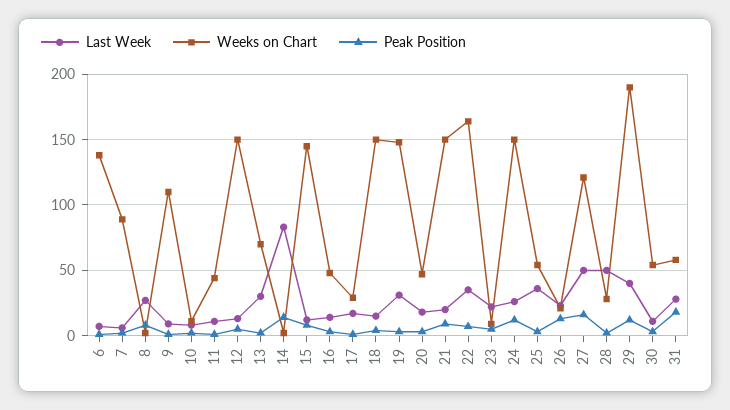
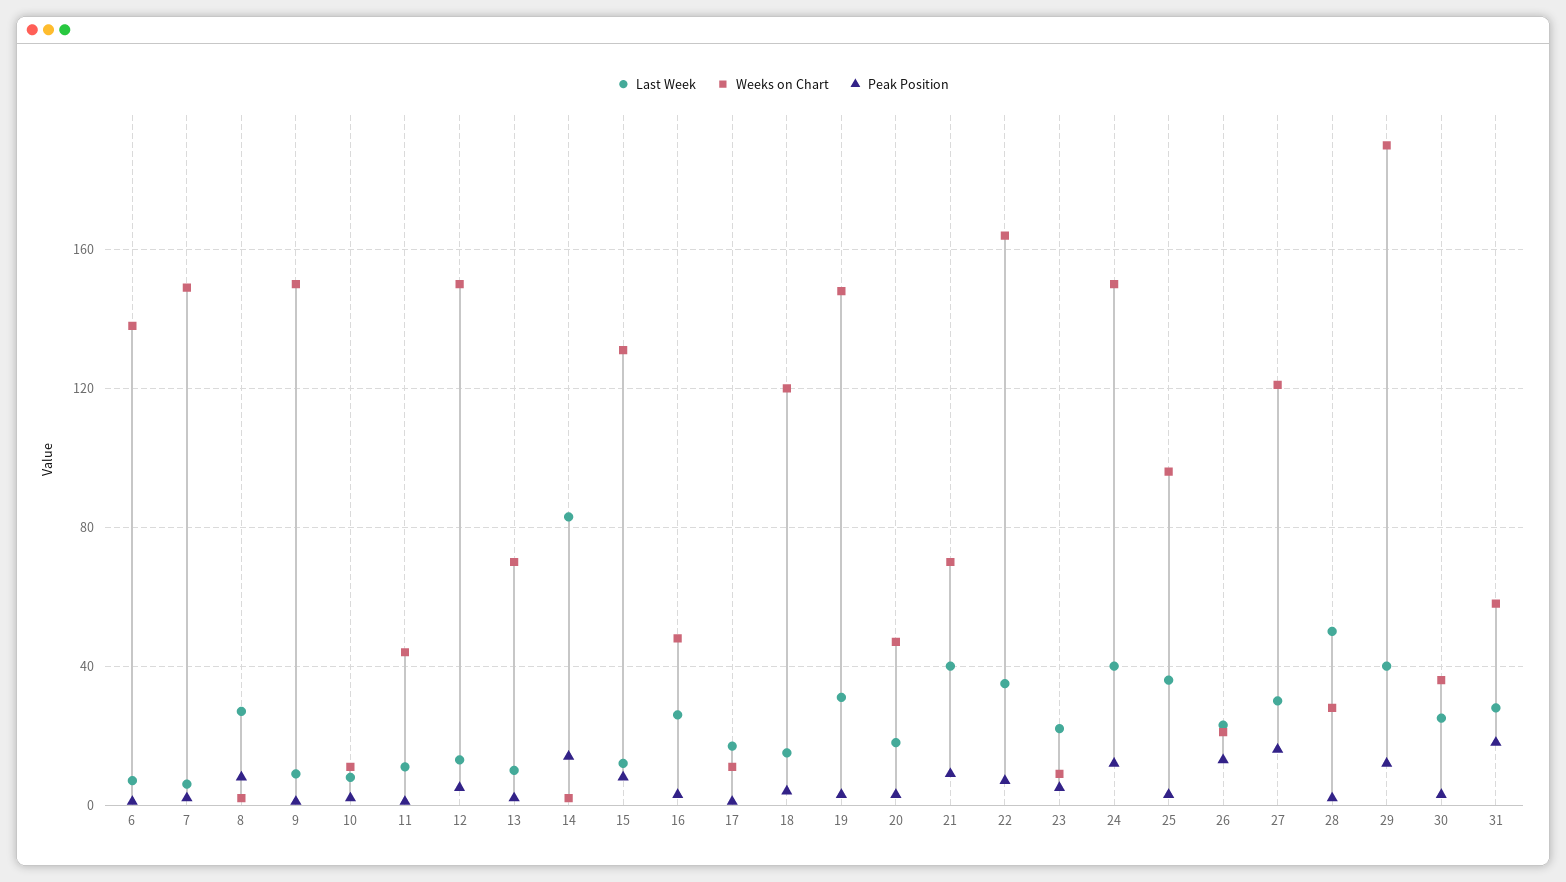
  {
    "Last Week": {
      "6": 5,
      "7": 5,
      "8": 25,
      "9": 10,
      "10": 10,
      "11": 10,
      "12": 15,
-     "13": 30,
+     "13": 10,
      "14": 85,
      "15": 10,
-     "16": 15,
+     "16": 25,
      "17": 15,
      "18": 15,
      "19": 30,
      "20": 20,
-     "21": 20,
+     "21": 40,
      "22": 35,
      "23": 20,
-     "24": 25,
+     "24": 40,
      "25": 35,
      "26": 25,
-     "27": 50,
+     "27": 30,
      "28": 50,
      "29": 40,
-     "30": 10,
+     "30": 25,
      "31": 30
    },
    "Weeks on Chart": {
      "6": 140,
-     "7": 90,
+     "7": 150,
      "8": 0,
-     "9": 110,
+     "9": 150,
      "10": 10,
      "11": 45,
      "12": 150,
      "13": 70,
      "14": 0,
-     "15": 145,
+     "15": 130,
      "16": 50,
-     "17": 30,
+     "17": 10,
-     "18": 150,
+     "18": 120,
      "19": 150,
      "20": 45,
-     "21": 150,
+     "21": 70,
      "22": 165,
      "23": 10,
      "24": 150,
-     "25": 55,
+     "25": 95,
      "26": 20,
      "27": 120,
      "28": 30,
      "29": 190,
-     "30": 55,
+     "30": 35,
      "31": 60
    },
    "Peak Position": {
      "6": 0,
      "7": 0,
      "8": 10,
      "9": 0,
      "10": 0,
      "11": 0,
      "12": 5,
      "13": 0,
      "14": 15,
      "15": 10,
      "16": 5,
      "17": 0,
      "18": 5,
      "19": 5,
      "20": 5,
      "21": 10,
      "22": 5,
      "23": 5,
      "24": 10,
      "25": 5,
      "26": 15,
      "27": 15,
      "28": 0,
      "29": 10,
      "30": 5,
      "31": 20
    }
  }

